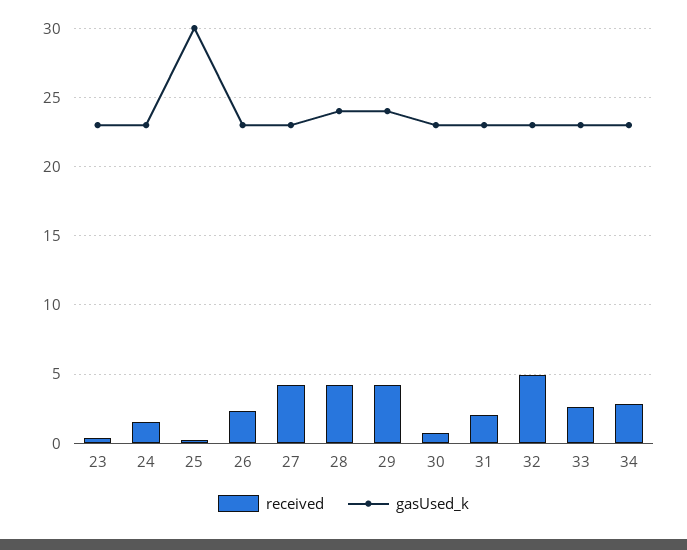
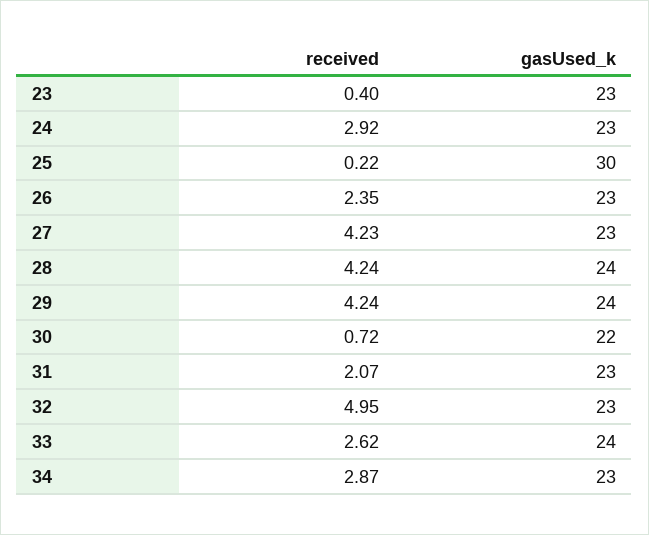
  {
    "received": {
      "23": 0.4,
-     "24": 1.5,
+     "24": 2.92,
      "25": 0.22,
      "26": 2.35,
      "27": 4.23,
      "28": 4.24,
      "29": 4.24,
      "30": 0.72,
      "31": 2.07,
      "32": 4.95,
      "33": 2.62,
      "34": 2.87
    },
    "gasUsed_k": {
      "23": 23,
      "24": 23,
      "25": 30,
      "26": 23,
      "27": 23,
      "28": 24,
      "29": 24,
-     "30": 23,
+     "30": 22,
      "31": 23,
      "32": 23,
-     "33": 23,
+     "33": 24,
      "34": 23
    }
  }

